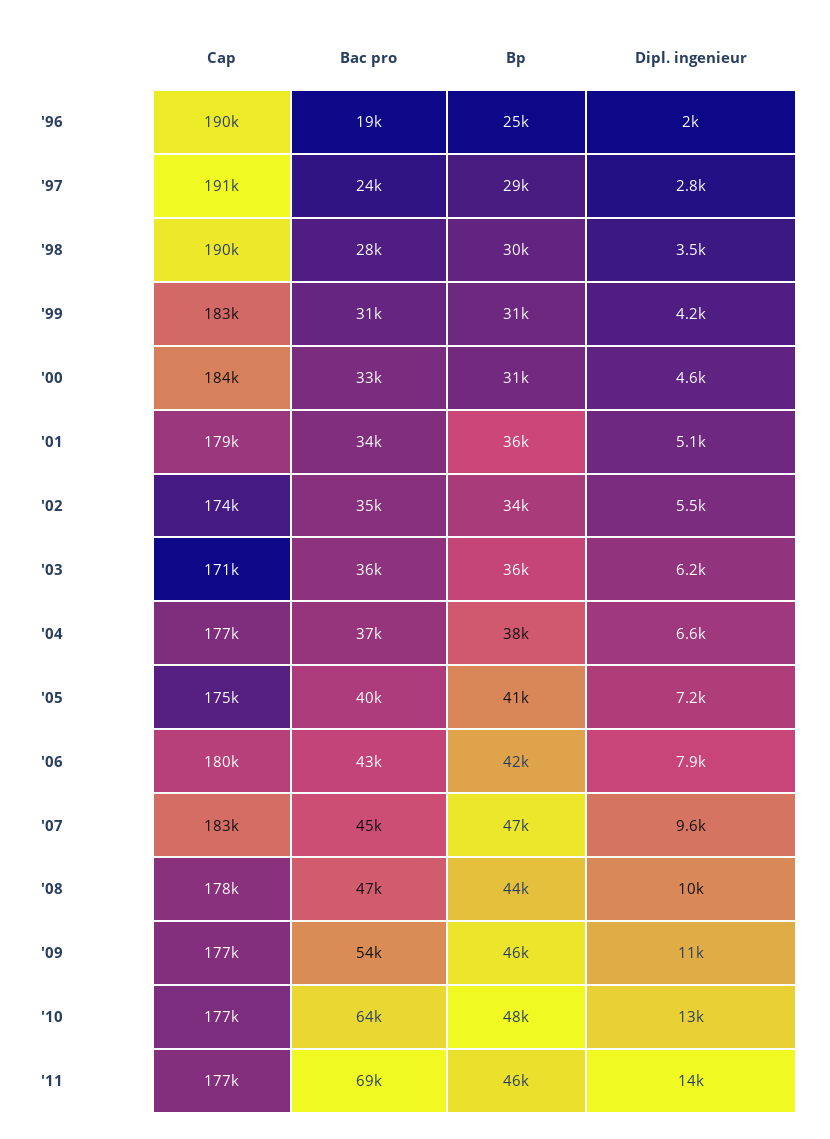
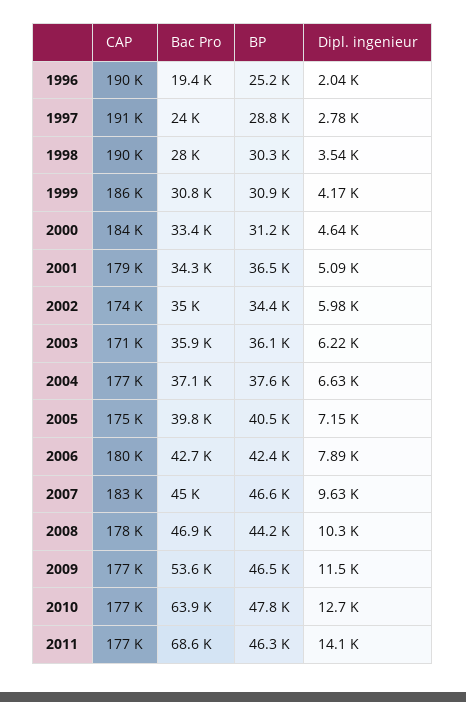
  {
    "Cap": {
      "'96": 190000,
      "'97": 191000,
      "'98": 190000,
-     "'99": 183000,
+     "'99": 186000,
      "'00": 184000,
      "'01": 179000,
      "'02": 174000,
      "'03": 171000,
      "'04": 177000,
      "'05": 175000,
      "'06": 180000,
      "'07": 183000,
      "'08": 178000,
      "'09": 177000,
      "'10": 177000,
      "'11": 177000
    },
    "Bac pro": {
      "'96": 19400,
      "'97": 24000,
      "'98": 28000,
      "'99": 30800,
      "'00": 33400,
      "'01": 34300,
      "'02": 35000,
      "'03": 35900,
      "'04": 37100,
      "'05": 39800,
      "'06": 42700,
      "'07": 45000,
      "'08": 46900,
      "'09": 53600,
      "'10": 63900,
      "'11": 68600
    },
    "Bp": {
      "'96": 25200,
      "'97": 28800,
      "'98": 30300,
      "'99": 30900,
      "'00": 31200,
      "'01": 36500,
      "'02": 34400,
      "'03": 36100,
      "'04": 37600,
      "'05": 40500,
      "'06": 42400,
      "'07": 46600,
      "'08": 44200,
      "'09": 46500,
      "'10": 47800,
      "'11": 46300
    },
    "Dipl. ingenieur": {
      "'96": 2040,
      "'97": 2780,
      "'98": 3540,
      "'99": 4170,
      "'00": 4640,
      "'01": 5090,
-     "'02": 5500,
+     "'02": 5980,
      "'03": 6220,
      "'04": 6630,
      "'05": 7150,
      "'06": 7890,
      "'07": 9630,
      "'08": 10300,
      "'09": 11500,
      "'10": 12700,
      "'11": 14100
    }
  }

